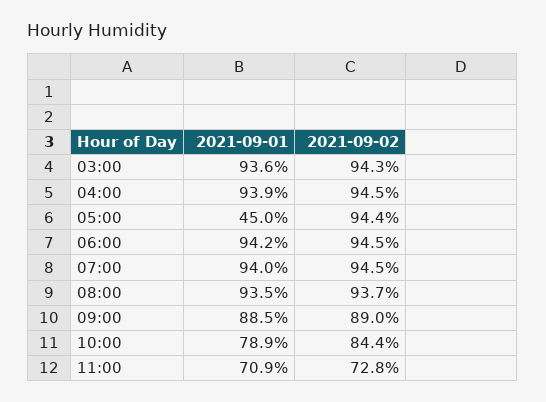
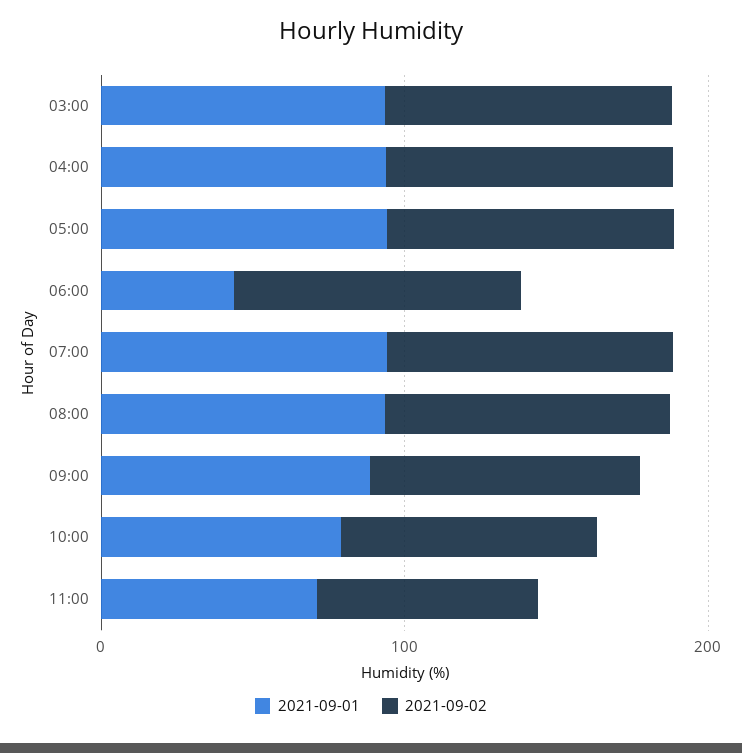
  {
    "2021-09-01": {
      "03:00": 93.6,
      "04:00": 93.9,
-     "05:00": 45,
+     "05:00": 100,
-     "06:00": 94.2,
+     "06:00": 40,
      "07:00": 94,
      "08:00": 93.5,
      "09:00": 88.5,
      "10:00": 78.9,
      "11:00": 70.9
    },
    "2021-09-02": {
      "03:00": 94.3,
      "04:00": 94.5,
      "05:00": 94.4,
      "06:00": 94.5,
      "07:00": 94.5,
      "08:00": 93.7,
      "09:00": 89,
      "10:00": 84.4,
      "11:00": 72.8
    }
  }

